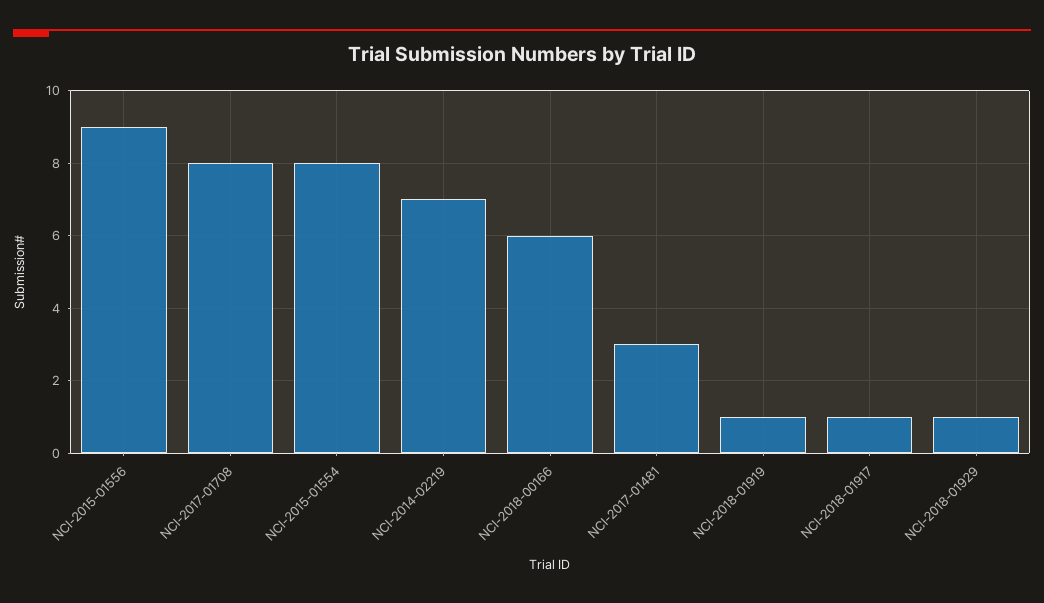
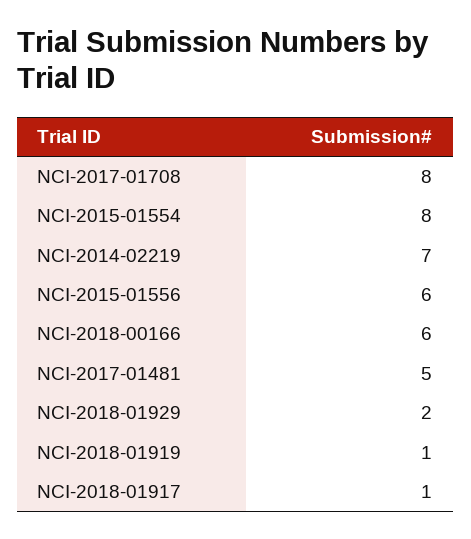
  {
-   "NCI-2015-01556": 9,
+   "NCI-2015-01556": 6,
    "NCI-2017-01708": 8,
    "NCI-2015-01554": 8,
    "NCI-2014-02219": 7,
    "NCI-2018-00166": 6,
-   "NCI-2017-01481": 3,
+   "NCI-2017-01481": 5,
    "NCI-2018-01919": 1,
    "NCI-2018-01917": 1,
-   "NCI-2018-01929": 1
+   "NCI-2018-01929": 2
  }

